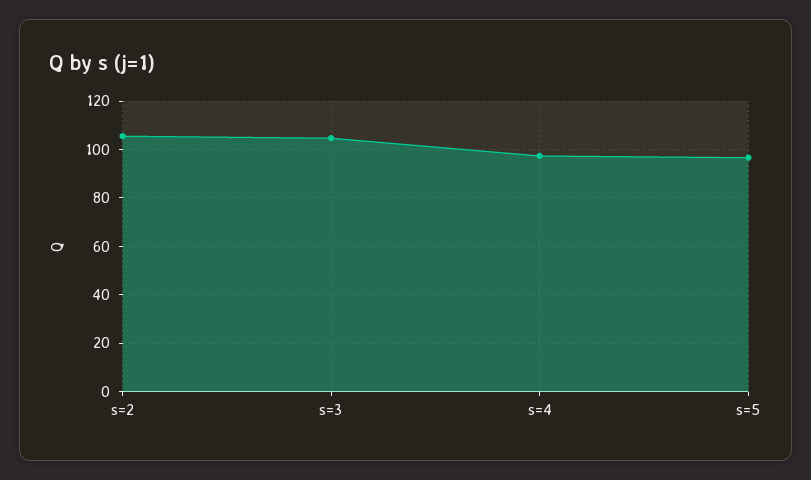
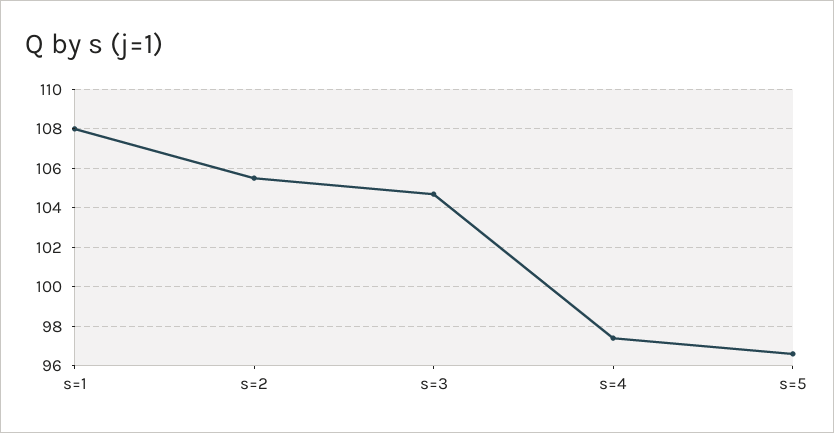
  {
    "s=2": 105.5,
    "s=3": 104.5,
    "s=4": 97.5,
-   "s=5": 96.5
+   "s=5": 96.5,
+   "s=1": 108
  }

